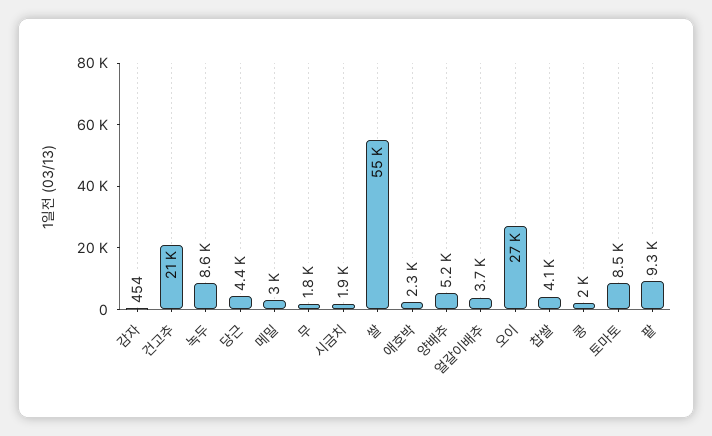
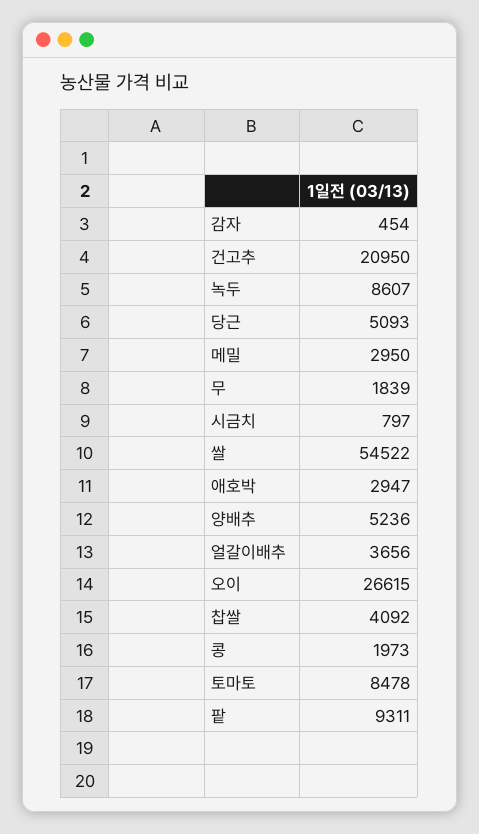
  {
    "감자": 454,
    "건고추": 20950,
    "녹두": 8607,
-   "당근": 4400,
+   "당근": 5093,
    "메밀": 2950,
    "무": 1839,
-   "시금치": 1900,
+   "시금치": 797,
    "쌀": 54522,
-   "애호박": 2300,
+   "애호박": 2947,
    "양배추": 5236,
    "얼갈이배추": 3656,
    "오이": 26615,
    "찹쌀": 4092,
    "콩": 1973,
    "토마토": 8478,
    "팥": 9311
  }

